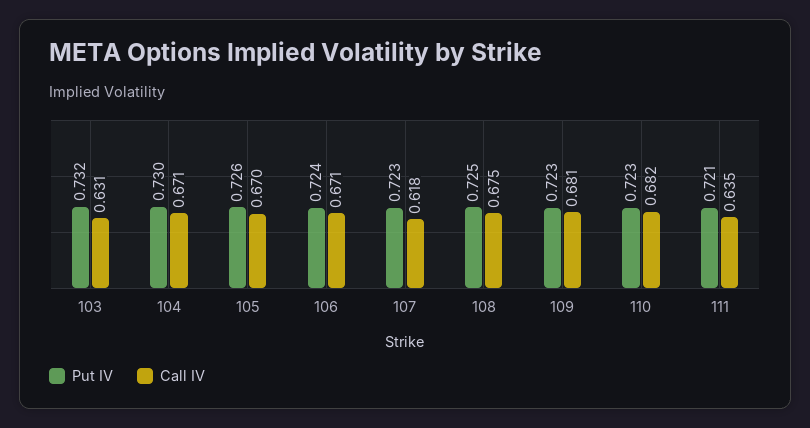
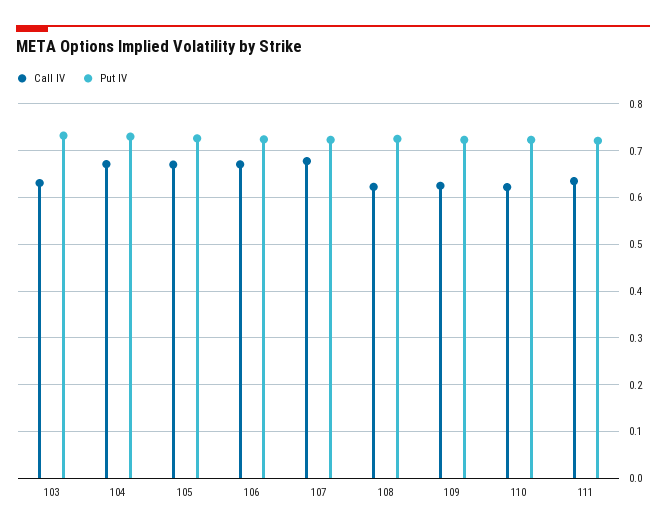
  {
    "Put IV": {
      "103": 0.732,
      "104": 0.73,
      "105": 0.726,
      "106": 0.724,
      "107": 0.723,
      "108": 0.725,
      "109": 0.723,
      "110": 0.723,
      "111": 0.721
    },
    "Call IV": {
      "103": 0.631,
      "104": 0.671,
      "105": 0.67,
      "106": 0.671,
-     "107": 0.618,
+     "107": 0.68,
-     "108": 0.675,
+     "108": 0.62,
-     "109": 0.681,
+     "109": 0.62,
-     "110": 0.682,
+     "110": 0.62,
      "111": 0.635
    }
  }

